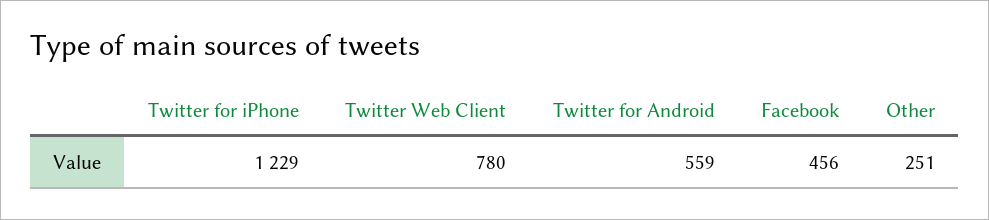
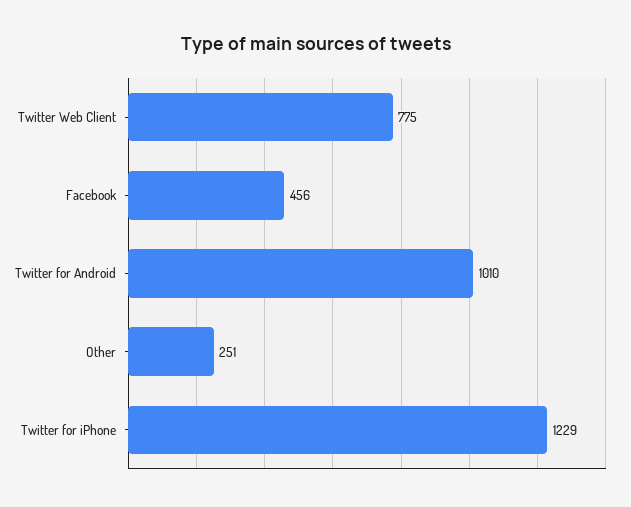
  {
    "Twitter for iPhone": 1229,
-   "Twitter Web Client": 780,
+   "Twitter Web Client": 775,
-   "Twitter for Android": 559,
+   "Twitter for Android": 1010,
    "Facebook": 456,
    "Other": 251
  }

